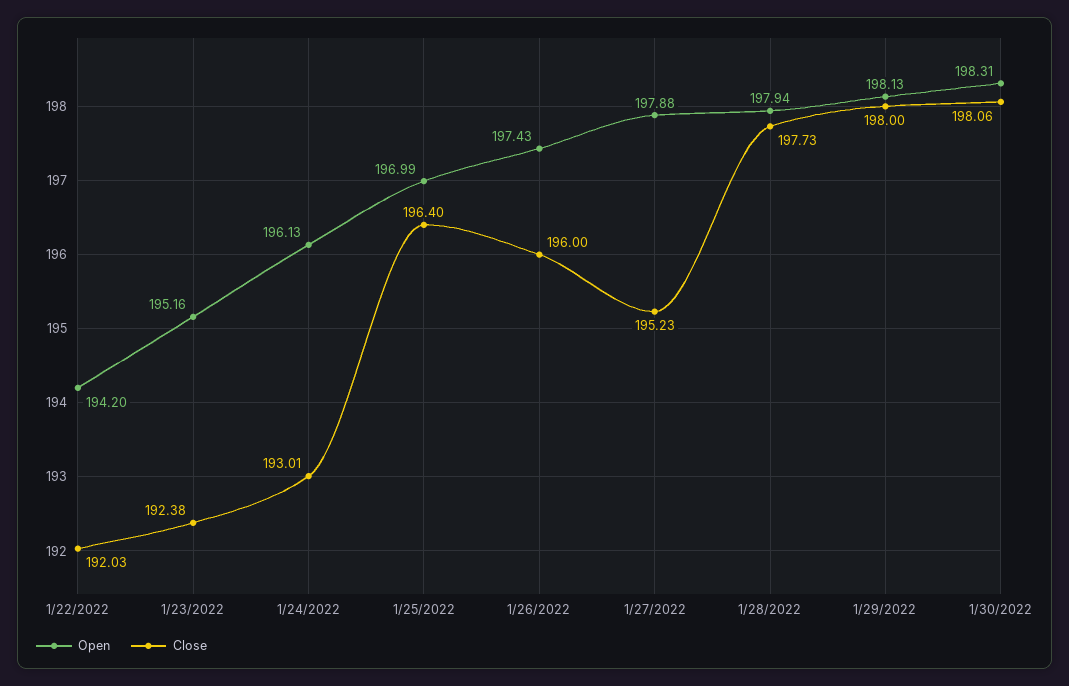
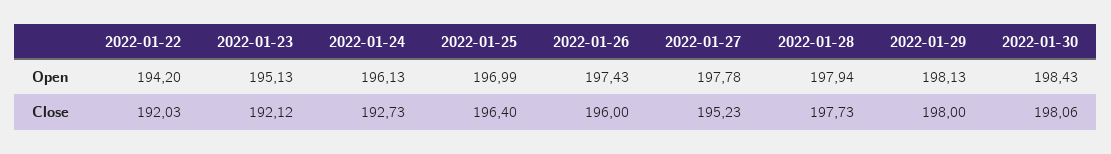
  {
    "Open": {
      "1/22/2022": 194.2,
-     "1/23/2022": 195.16,
+     "1/23/2022": 195.13,
      "1/24/2022": 196.13,
      "1/25/2022": 196.99,
      "1/26/2022": 197.43,
-     "1/27/2022": 197.88,
+     "1/27/2022": 197.78,
      "1/28/2022": 197.94,
      "1/29/2022": 198.13,
-     "1/30/2022": 198.31
+     "1/30/2022": 198.43
    },
    "Close": {
      "1/22/2022": 192.03,
-     "1/23/2022": 192.38,
+     "1/23/2022": 192.12,
-     "1/24/2022": 193.01,
+     "1/24/2022": 192.73,
      "1/25/2022": 196.4,
      "1/26/2022": 196,
      "1/27/2022": 195.23,
      "1/28/2022": 197.73,
      "1/29/2022": 198,
      "1/30/2022": 198.06
    }
  }

